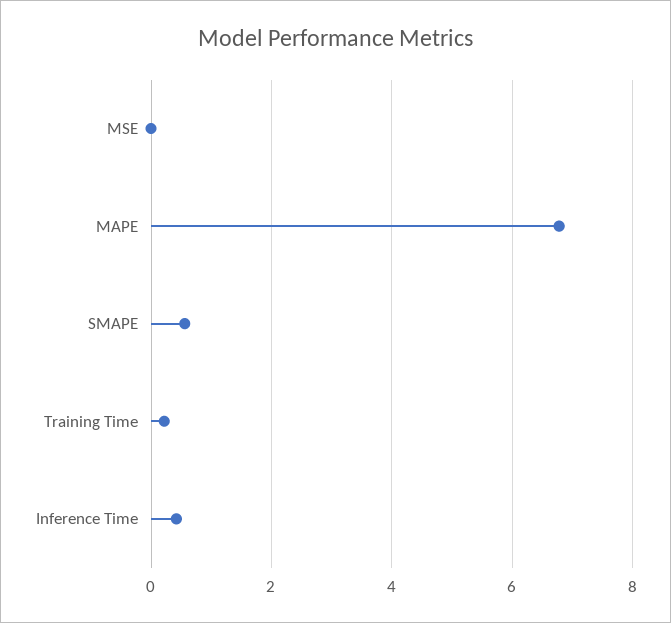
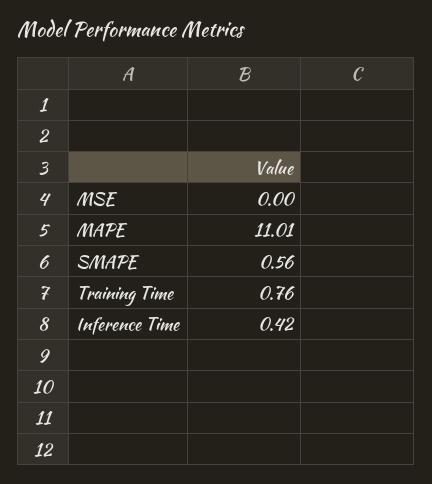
  {
    "MSE": 0,
-   "MAPE": 6.8,
+   "MAPE": 11.01,
    "SMAPE": 0.56,
-   "Training Time": 0.2,
+   "Training Time": 0.76,
    "Inference Time": 0.42
  }

